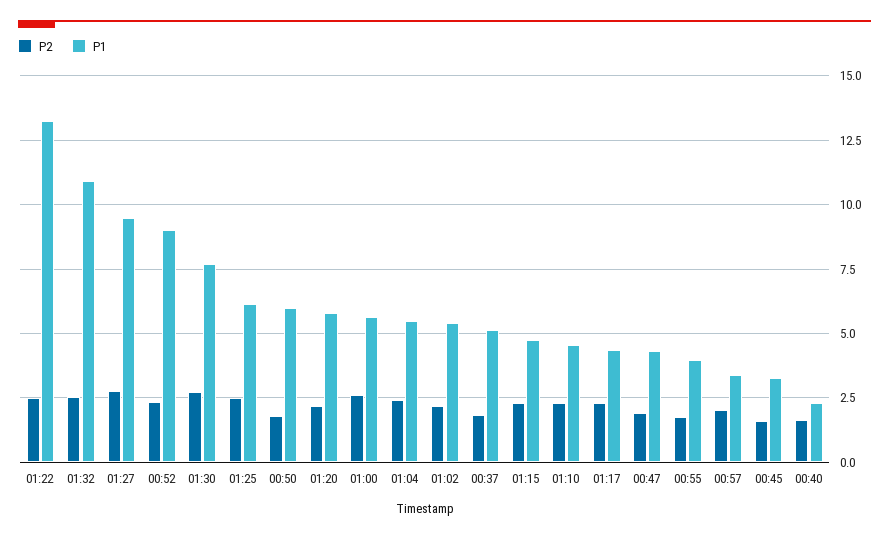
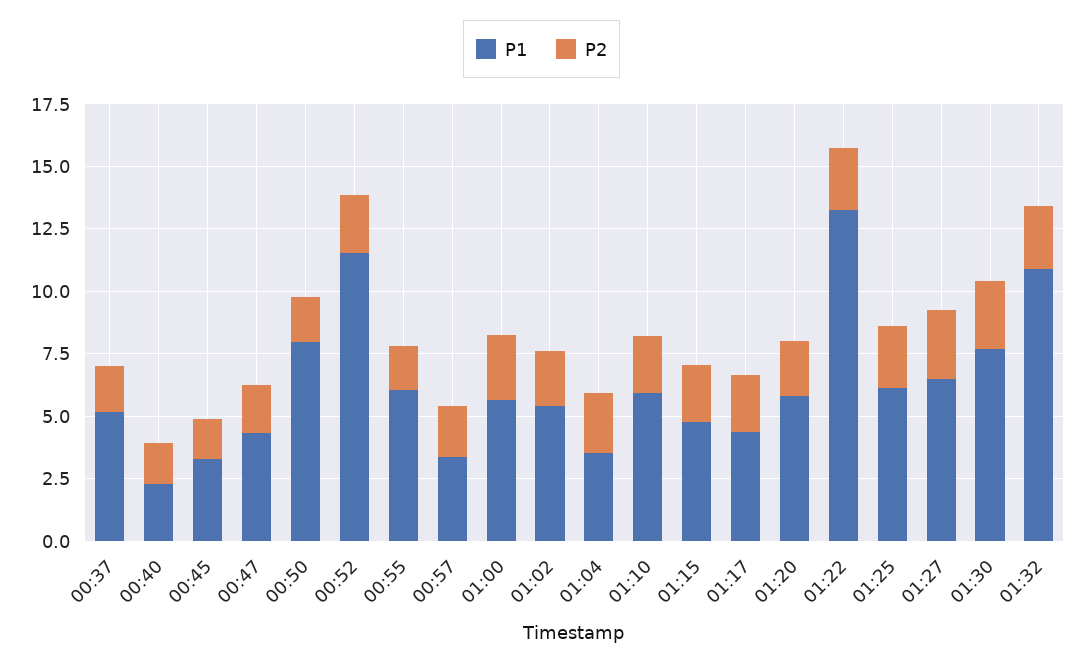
  {
    "P2": {
      "01:22": 2.5,
      "01:32": 2.5,
      "01:27": 2.75,
      "00:52": 2.25,
      "01:30": 2.75,
      "01:25": 2.5,
      "00:50": 1.75,
      "01:20": 2.25,
      "01:00": 2.5,
      "01:04": 2.5,
      "01:02": 2.25,
      "00:37": 1.75,
      "01:15": 2.25,
      "01:10": 2.25,
      "01:17": 2.25,
      "00:47": 2,
      "00:55": 1.75,
      "00:57": 2,
      "00:45": 1.5,
      "00:40": 1.75
    },
    "P1": {
      "01:22": 13.25,
      "01:32": 11,
-     "01:27": 9.5,
+     "01:27": 6.5,
-     "00:52": 9,
+     "00:52": 11.5,
      "01:30": 7.75,
      "01:25": 6.25,
-     "00:50": 6,
+     "00:50": 8,
      "01:20": 5.75,
      "01:00": 5.75,
-     "01:04": 5.5,
+     "01:04": 3.5,
      "01:02": 5.5,
      "00:37": 5.25,
      "01:15": 4.75,
-     "01:10": 4.5,
+     "01:10": 6,
      "01:17": 4.25,
      "00:47": 4.25,
-     "00:55": 4,
+     "00:55": 6,
      "00:57": 3.5,
      "00:45": 3.25,
      "00:40": 2.25
    }
  }

